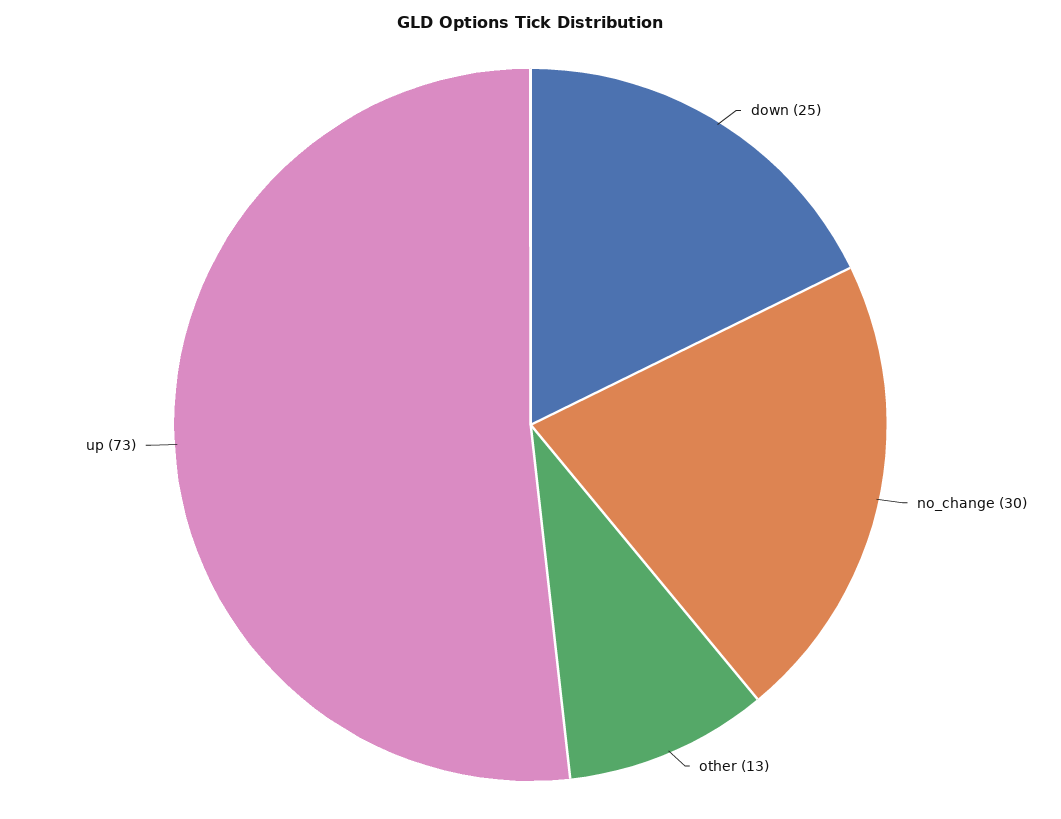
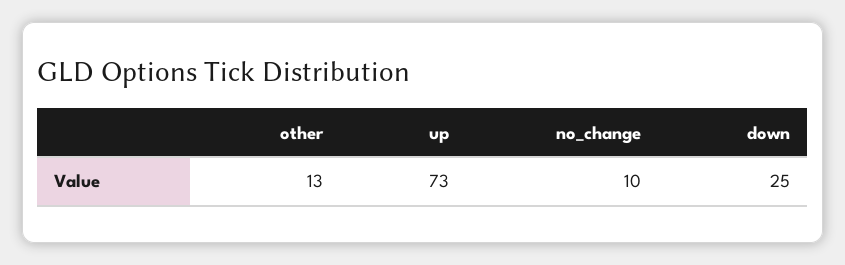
  {
    "down": 25,
-   "no_change": 30,
+   "no_change": 10,
    "other": 13,
    "up": 73
  }

